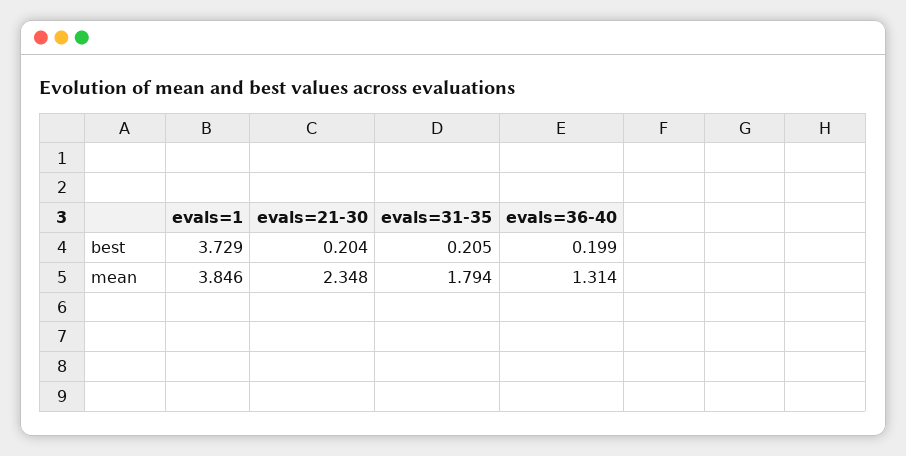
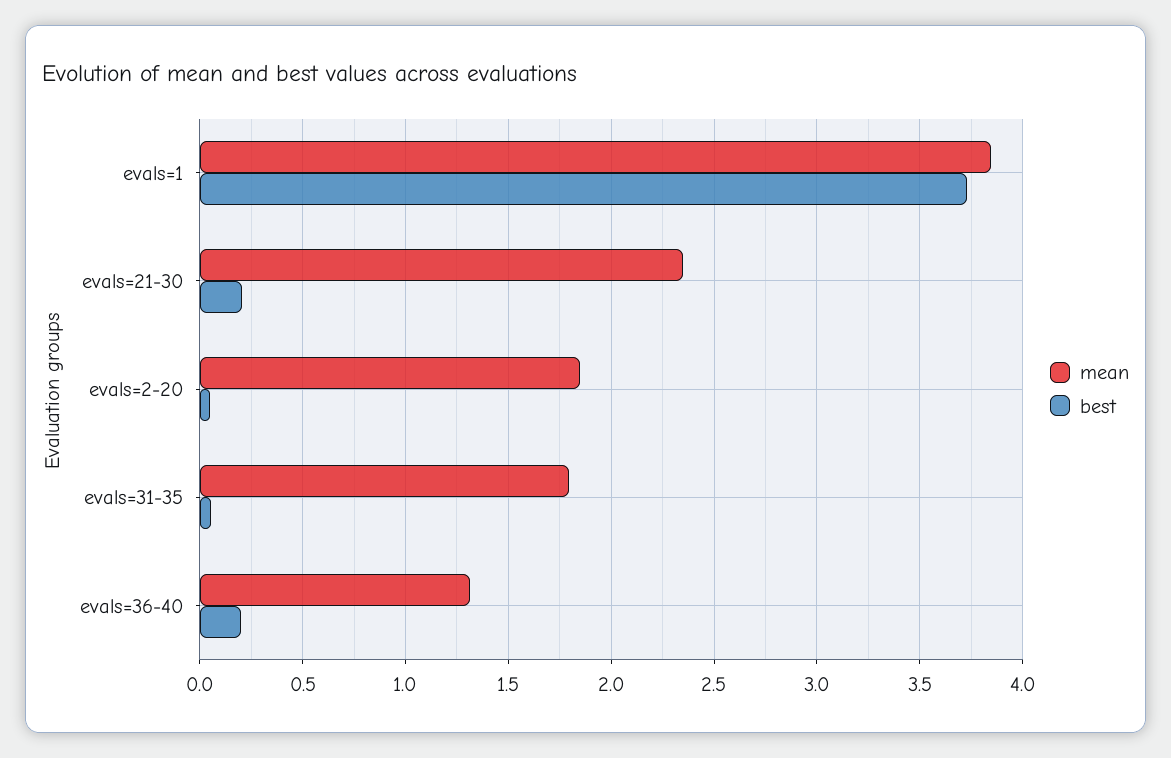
  {
    "best": {
      "evals=1": 3.729,
      "evals=21-30": 0.204,
-     "evals=31-35": 0.205,
+     "evals=31-35": 0.05,
-     "evals=36-40": 0.199
+     "evals=36-40": 0.199,
+     "evals=2-20": 0.05
    },
    "mean": {
      "evals=1": 3.846,
      "evals=21-30": 2.348,
      "evals=31-35": 1.794,
-     "evals=36-40": 1.314
+     "evals=36-40": 1.314,
+     "evals=2-20": 1.85
    }
  }

